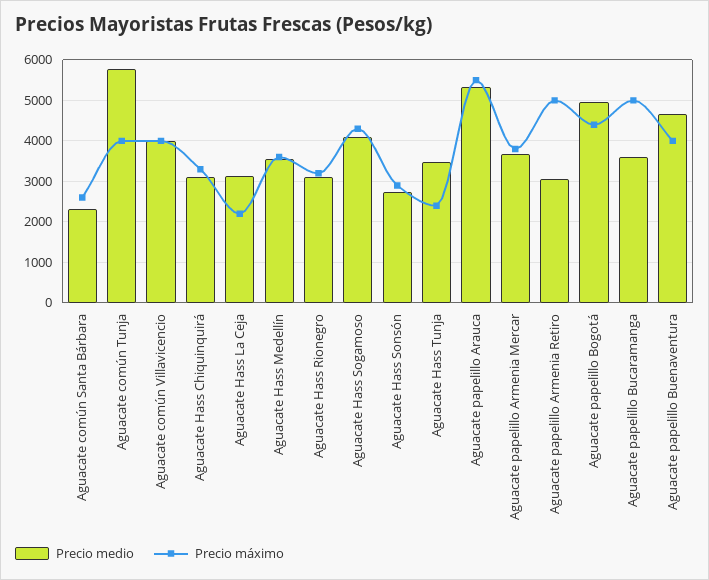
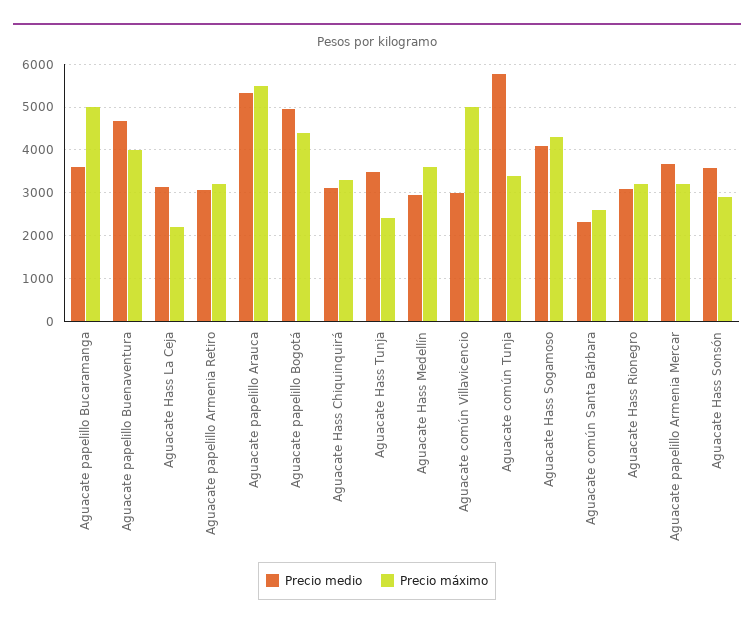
  {
    "Precio medio": {
      "Aguacate común Santa Bárbara": 2400,
      "Aguacate común Tunja": 5800,
-     "Aguacate común Villavicencio": 4000,
+     "Aguacate común Villavicencio": 3000,
      "Aguacate Hass Chiquinquirá": 3200,
      "Aguacate Hass La Ceja": 3200,
-     "Aguacate Hass Medellín": 3600,
+     "Aguacate Hass Medellín": 3000,
      "Aguacate Hass Rionegro": 3200,
      "Aguacate Hass Sogamoso": 4200,
-     "Aguacate Hass Sonsón": 2800,
+     "Aguacate Hass Sonsón": 3600,
      "Aguacate Hass Tunja": 3400,
      "Aguacate papelillo Arauca": 5400,
      "Aguacate papelillo Armenia Mercar": 3600,
      "Aguacate papelillo Armenia Retiro": 3000,
      "Aguacate papelillo Bogotá": 5000,
      "Aguacate papelillo Bucaramanga": 3600,
      "Aguacate papelillo Buenaventura": 4600
    },
    "Precio máximo": {
      "Aguacate común Santa Bárbara": 2600,
-     "Aguacate común Tunja": 4000,
+     "Aguacate común Tunja": 3400,
-     "Aguacate común Villavicencio": 4000,
+     "Aguacate común Villavicencio": 5000,
      "Aguacate Hass Chiquinquirá": 3400,
      "Aguacate Hass La Ceja": 2200,
      "Aguacate Hass Medellín": 3600,
      "Aguacate Hass Rionegro": 3200,
      "Aguacate Hass Sogamoso": 4400,
      "Aguacate Hass Sonsón": 3000,
      "Aguacate Hass Tunja": 2400,
      "Aguacate papelillo Arauca": 5600,
-     "Aguacate papelillo Armenia Mercar": 3800,
+     "Aguacate papelillo Armenia Mercar": 3200,
-     "Aguacate papelillo Armenia Retiro": 5000,
+     "Aguacate papelillo Armenia Retiro": 3200,
      "Aguacate papelillo Bogotá": 4400,
      "Aguacate papelillo Bucaramanga": 5000,
      "Aguacate papelillo Buenaventura": 4000
    }
  }

